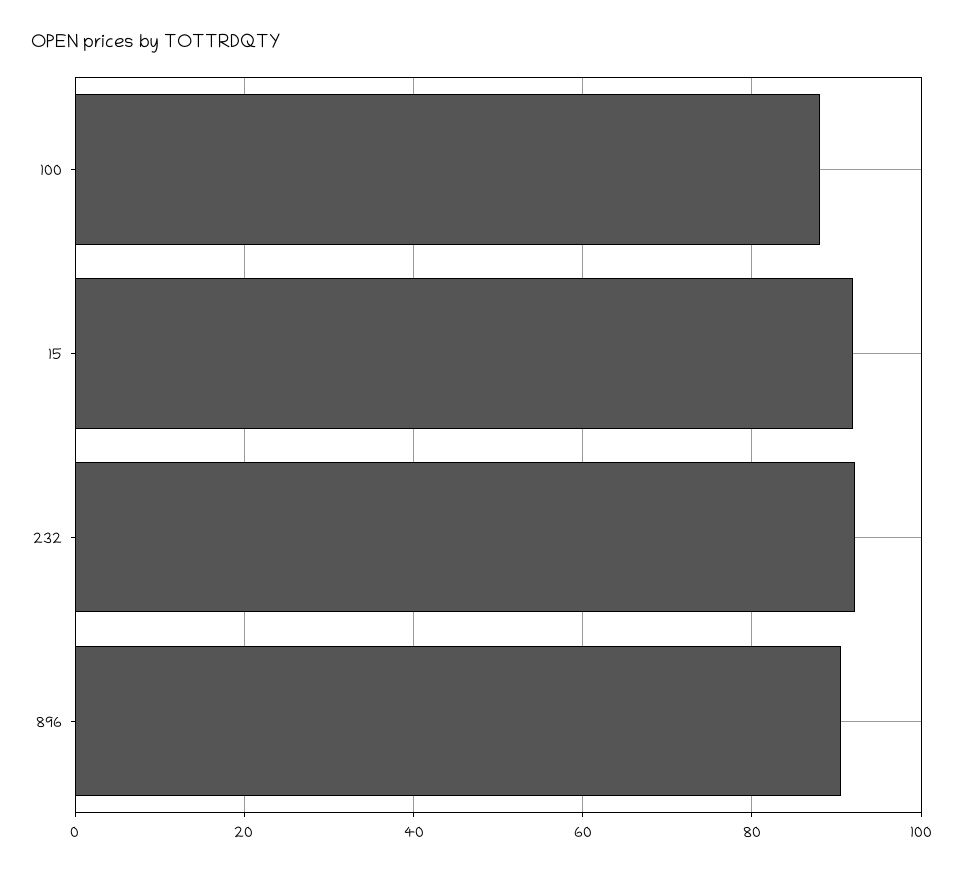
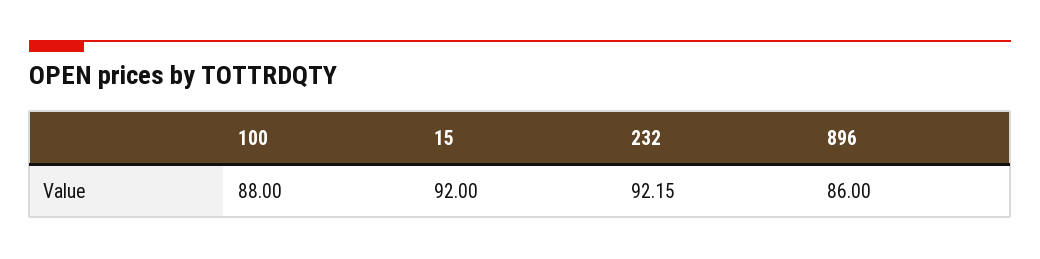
  {
    "100": 88,
    "15": 92,
    "232": 92.15,
-   "896": 90
+   "896": 86
  }

